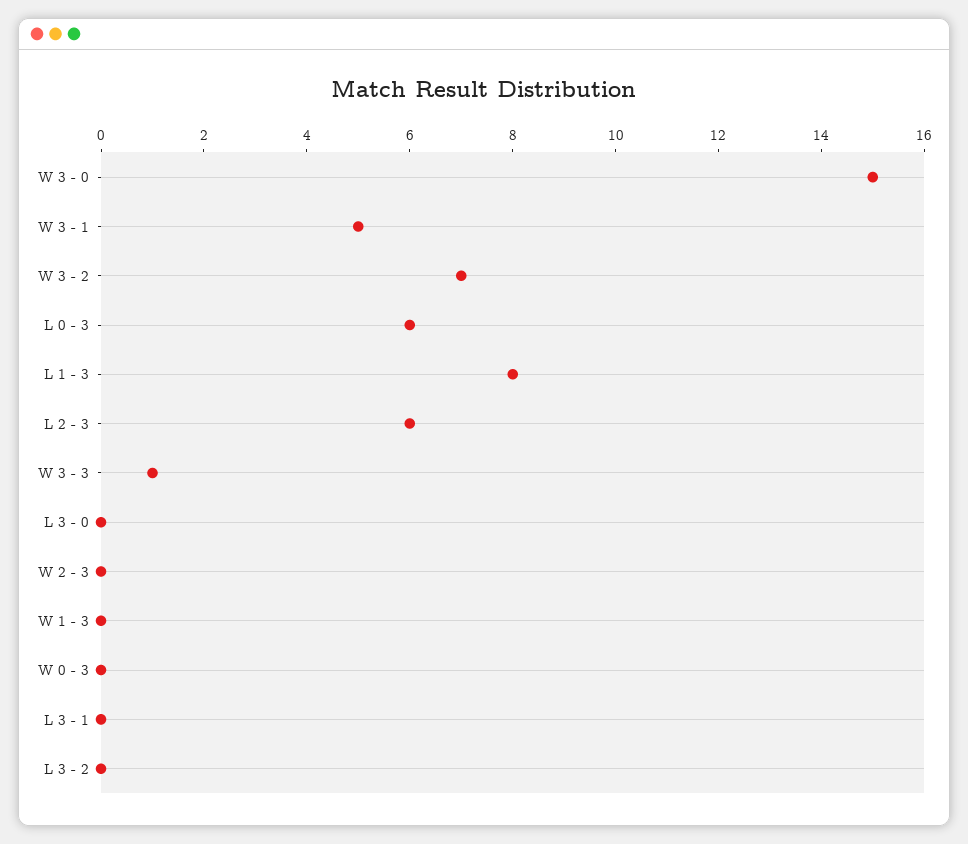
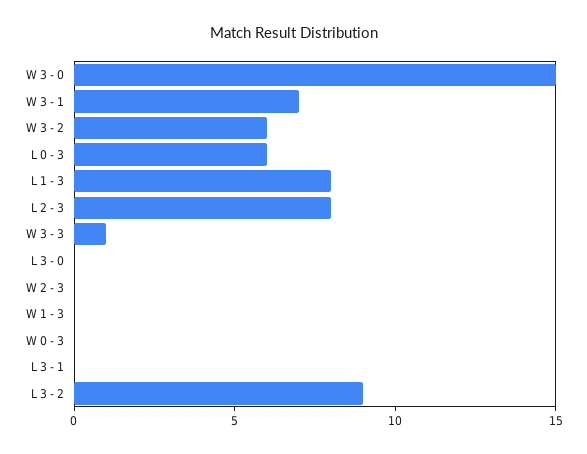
  {
    "W 3 - 0": 15,
-   "W 3 - 1": 5,
+   "W 3 - 1": 7,
-   "W 3 - 2": 7,
+   "W 3 - 2": 6,
    "L 0 - 3": 6,
    "L 1 - 3": 8,
-   "L 2 - 3": 6,
+   "L 2 - 3": 8,
    "W 3 - 3": 1,
    "L 3 - 0": 0,
    "W 2 - 3": 0,
    "W 1 - 3": 0,
    "W 0 - 3": 0,
    "L 3 - 1": 0,
-   "L 3 - 2": 0
+   "L 3 - 2": 9
  }

